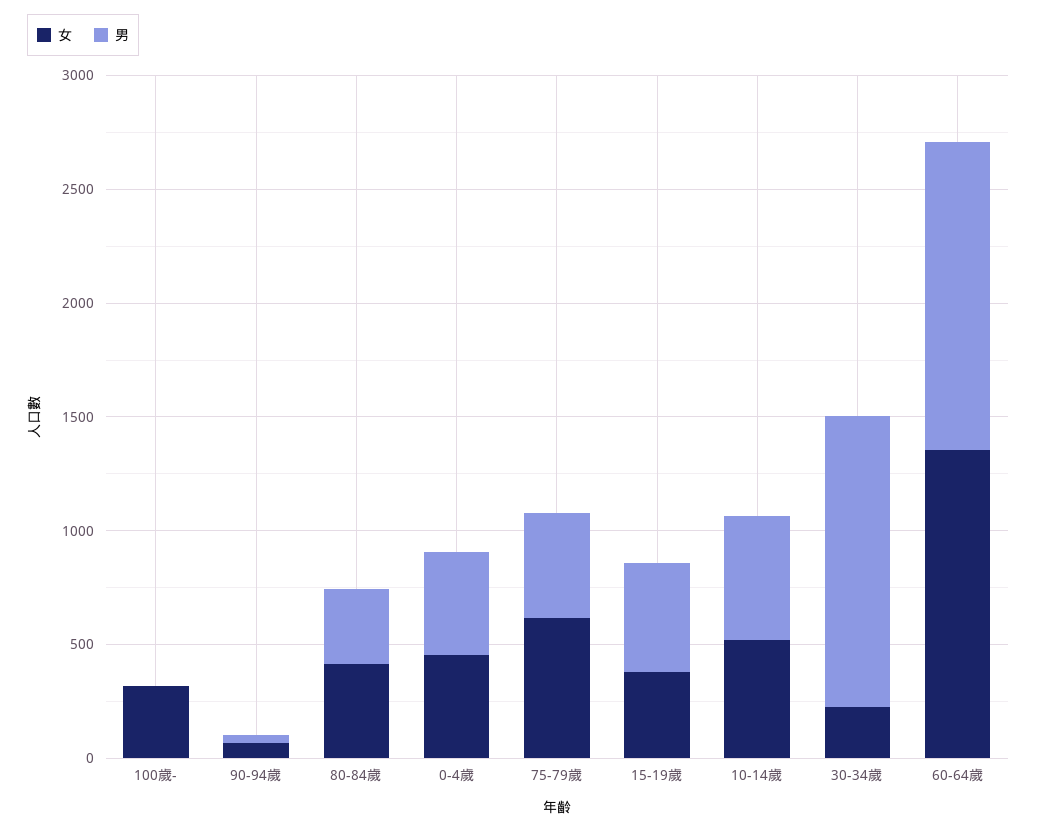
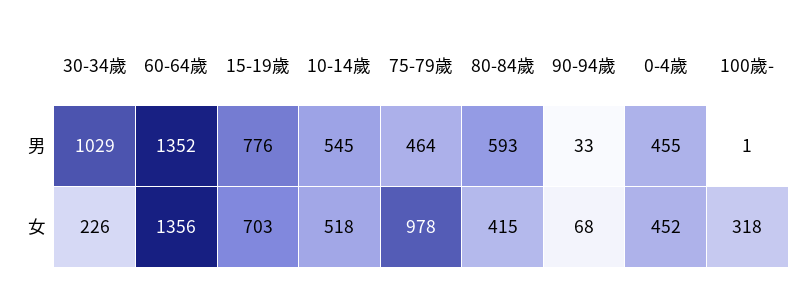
  {
    "女": {
      "100歲-": 318,
      "90-94歲": 68,
      "80-84歲": 415,
      "0-4歲": 452,
-     "75-79歲": 600,
+     "75-79歲": 978,
-     "15-19歲": 400,
+     "15-19歲": 703,
      "10-14歲": 518,
      "30-34歲": 226,
      "60-64歲": 1356
    },
    "男": {
      "100歲-": 1,
      "90-94歲": 33,
-     "80-84歲": 300,
+     "80-84歲": 593,
      "0-4歲": 455,
      "75-79歲": 464,
-     "15-19歲": 500,
+     "15-19歲": 776,
      "10-14歲": 545,
-     "30-34歲": 1300,
+     "30-34歲": 1029,
      "60-64歲": 1352
    }
  }

